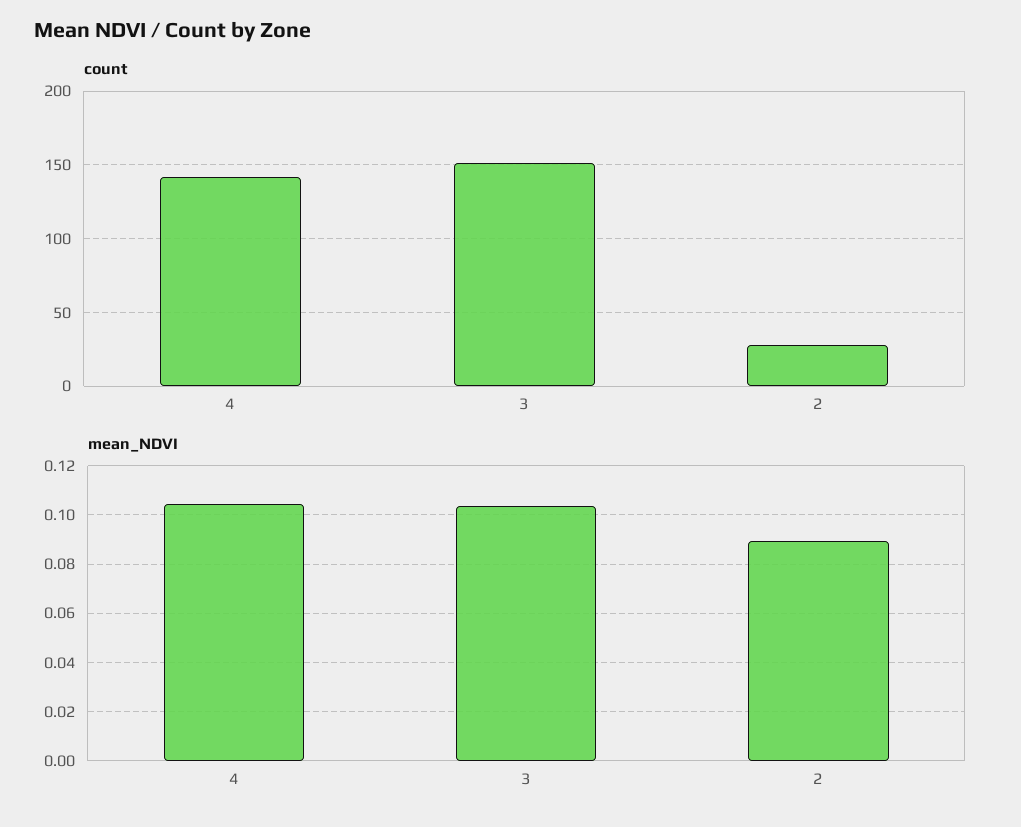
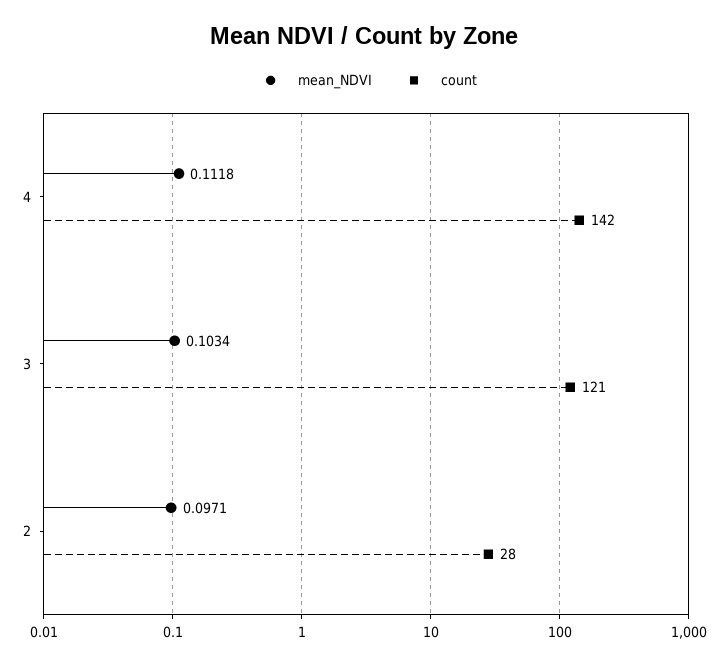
  {
    "count": {
      "4": 142,
-     "3": 150,
+     "3": 121,
      "2": 28
    },
    "mean_NDVI": {
-     "4": 0.105,
+     "4": 0.1118,
      "3": 0.1034,
-     "2": 0.09
+     "2": 0.0971
    }
  }

